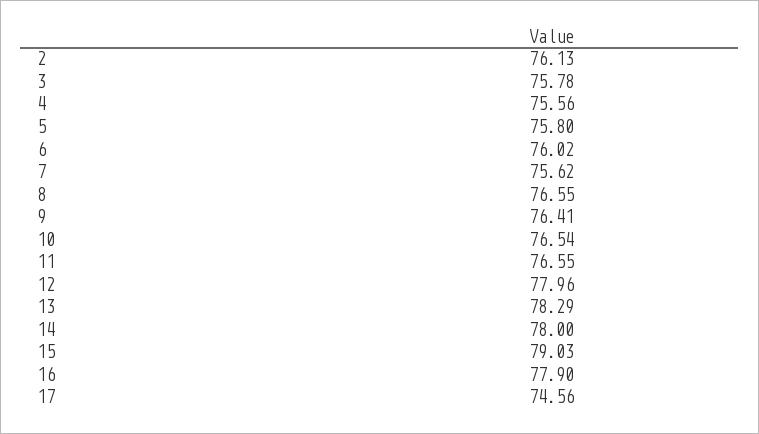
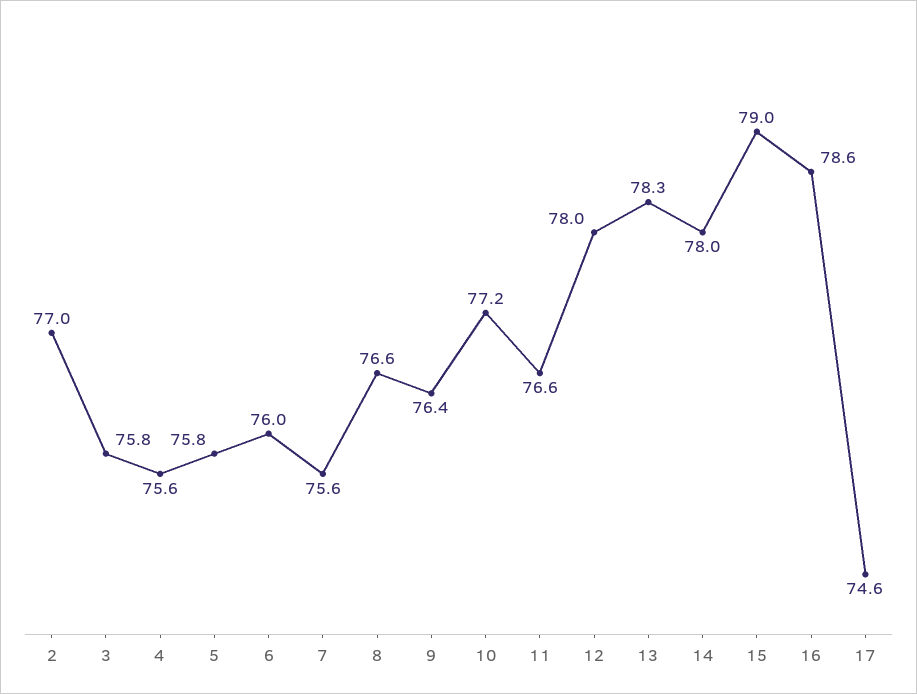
  {
-   "2": 76.13,
+   "2": 77,
    "3": 75.78,
    "4": 75.56,
    "5": 75.8,
    "6": 76.02,
    "7": 75.62,
    "8": 76.55,
    "9": 76.41,
-   "10": 76.54,
+   "10": 77.2,
    "11": 76.55,
    "12": 77.96,
    "13": 78.29,
    "14": 78,
    "15": 79.03,
-   "16": 77.9,
+   "16": 78.6,
    "17": 74.56
  }

